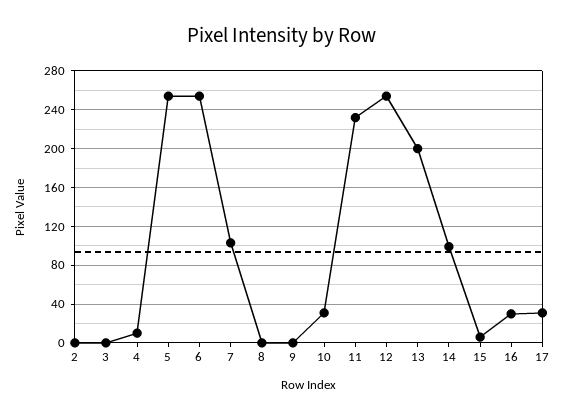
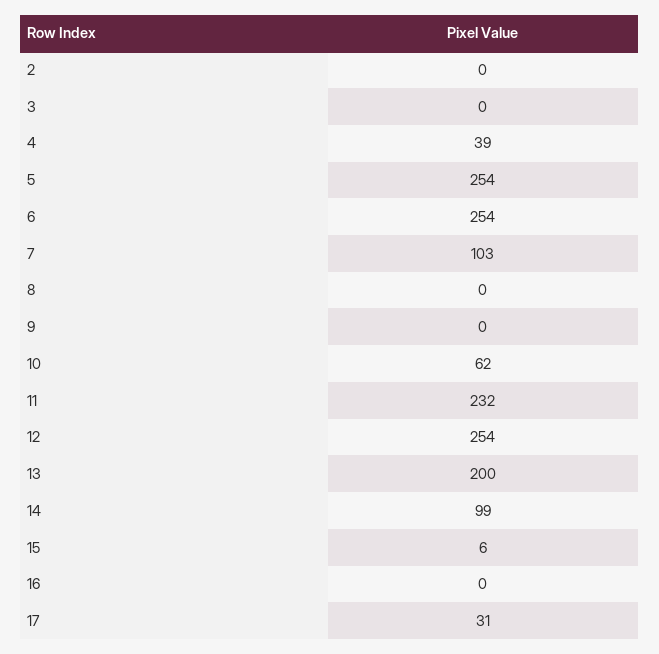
  {
    "2": 0,
    "3": 0,
-   "4": 10,
+   "4": 39,
    "5": 254,
    "6": 254,
    "7": 103,
    "8": 0,
    "9": 0,
-   "10": 30,
+   "10": 62,
    "11": 232,
    "12": 254,
    "13": 200,
    "14": 99,
    "15": 6,
-   "16": 30,
+   "16": 0,
    "17": 31
  }

